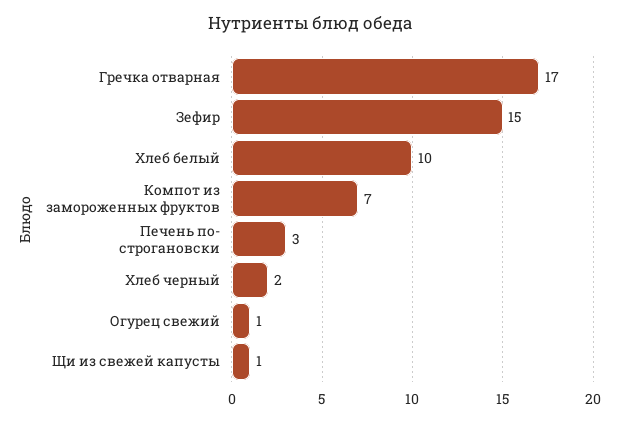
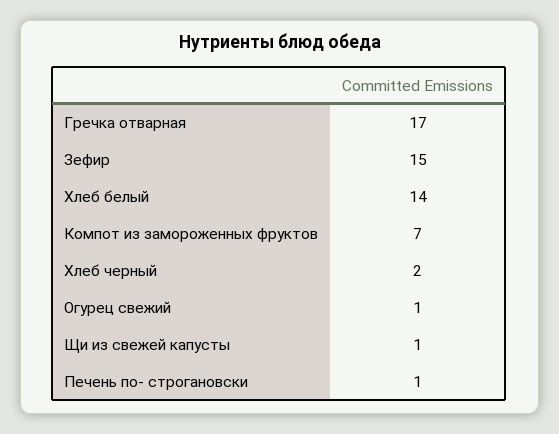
  {
    "Гречка отварная": 17,
    "Зефир": 15,
-   "Хлеб белый": 10,
+   "Хлеб белый": 14,
    "Компот из замороженных фруктов": 7,
-   "Печень по- строгановски": 3,
+   "Печень по- строгановски": 1,
    "Хлеб черный": 2,
    "Огурец свежий": 1,
    "Щи из свежей капусты": 1
  }

